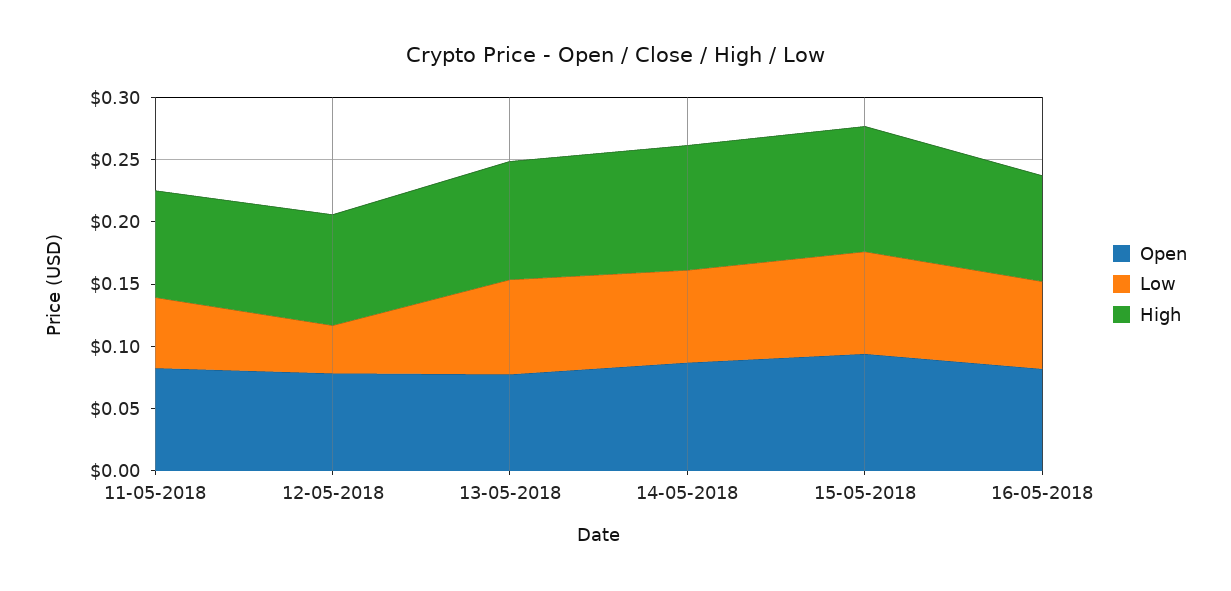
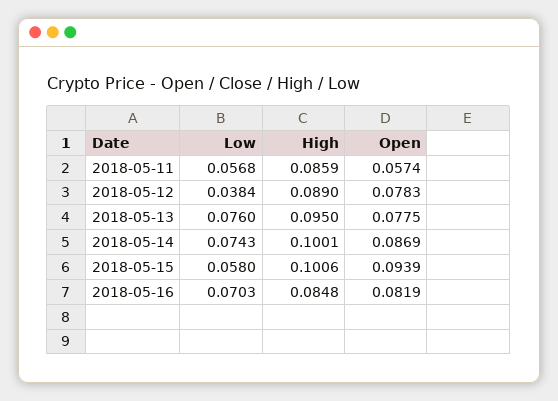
  {
    "Open": {
-     "11-05-2018": 0.08,
+     "11-05-2018": 0.0574,
      "12-05-2018": 0.0783,
      "13-05-2018": 0.0775,
      "14-05-2018": 0.0869,
      "15-05-2018": 0.0939,
      "16-05-2018": 0.0819
    },
    "Low": {
      "11-05-2018": 0.0568,
      "12-05-2018": 0.0384,
      "13-05-2018": 0.076,
      "14-05-2018": 0.0743,
-     "15-05-2018": 0.08,
+     "15-05-2018": 0.058,
      "16-05-2018": 0.0703
    },
    "High": {
      "11-05-2018": 0.0859,
      "12-05-2018": 0.089,
      "13-05-2018": 0.095,
      "14-05-2018": 0.1001,
      "15-05-2018": 0.1006,
      "16-05-2018": 0.0848
    }
  }

